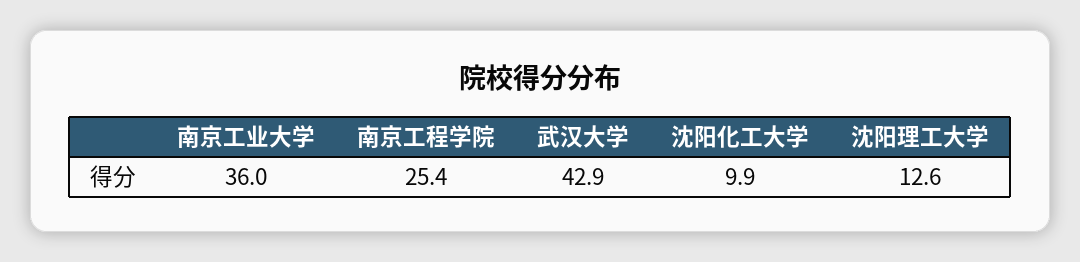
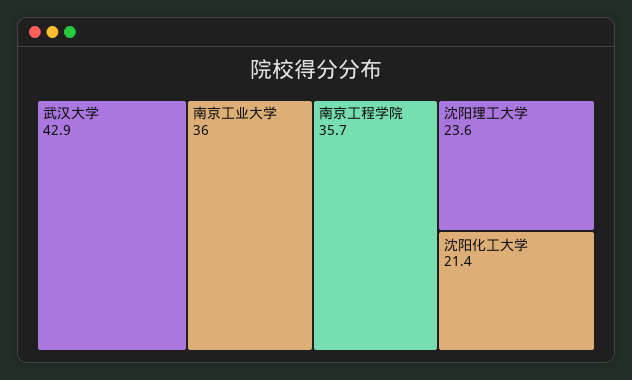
  {
    "南京工业大学": 36,
-   "南京工程学院": 25.4,
+   "南京工程学院": 35.7,
    "武汉大学": 42.9,
-   "沈阳化工大学": 9.9,
+   "沈阳化工大学": 21.4,
-   "沈阳理工大学": 12.6
+   "沈阳理工大学": 23.6
  }

